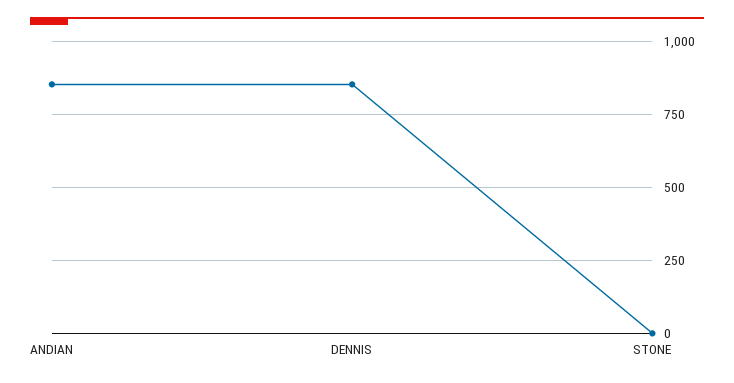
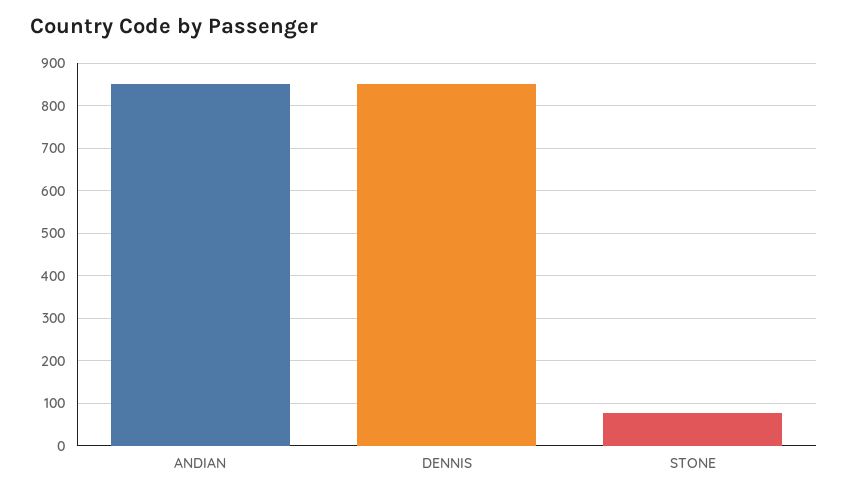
  {
    "ANDIAN": 860,
    "DENNIS": 860,
-   "STONE": 0
+   "STONE": 80
  }

